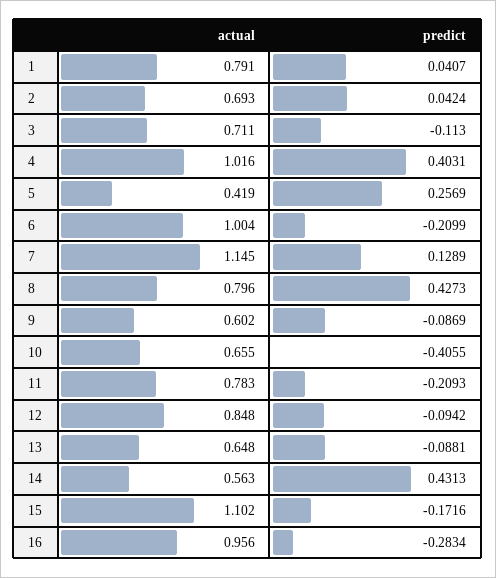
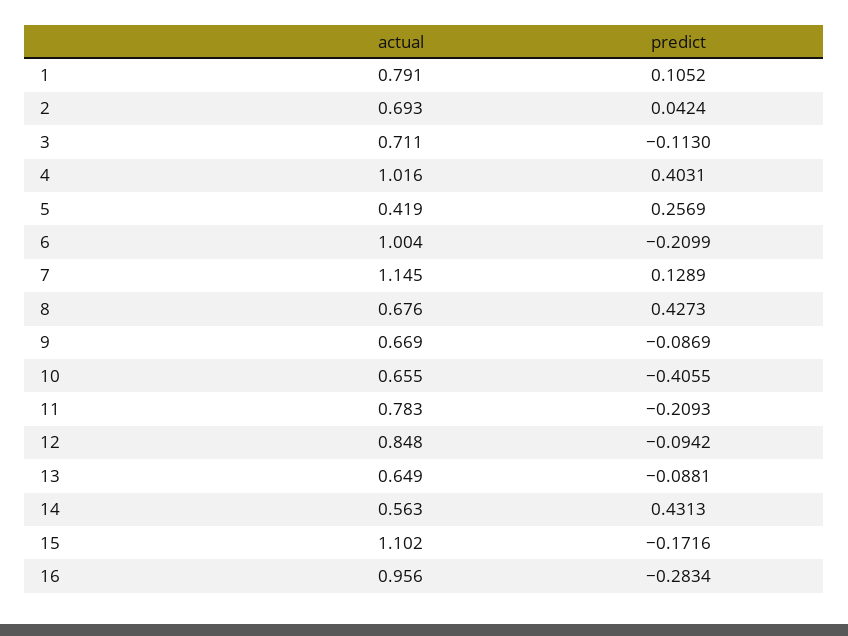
  {
    "actual": {
      "1": 0.791,
      "2": 0.693,
      "3": 0.711,
      "4": 1.016,
      "5": 0.419,
      "6": 1.004,
      "7": 1.145,
-     "8": 0.796,
+     "8": 0.676,
-     "9": 0.602,
+     "9": 0.669,
      "10": 0.655,
      "11": 0.783,
      "12": 0.848,
-     "13": 0.648,
+     "13": 0.649,
      "14": 0.563,
      "15": 1.102,
      "16": 0.956
    },
    "predict": {
-     "1": 0.0407,
+     "1": 0.1052,
      "2": 0.0424,
      "3": -0.113,
      "4": 0.4031,
      "5": 0.2569,
      "6": -0.2099,
      "7": 0.1289,
      "8": 0.4273,
      "9": -0.0869,
      "10": -0.4055,
      "11": -0.2093,
      "12": -0.0942,
      "13": -0.0881,
      "14": 0.4313,
      "15": -0.1716,
      "16": -0.2834
    }
  }

